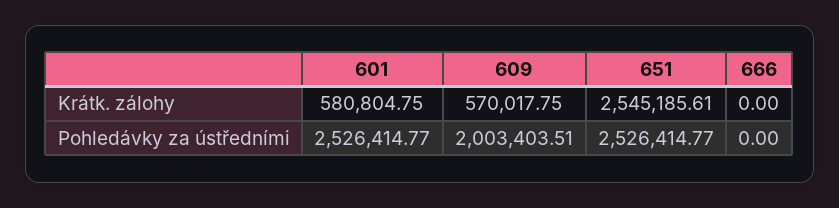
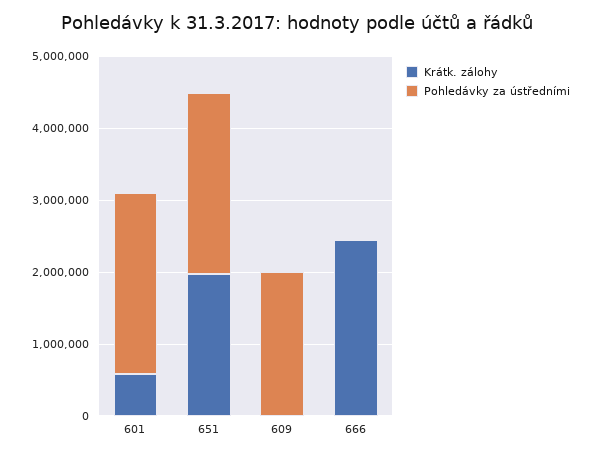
  {
    "Krátk. zálohy": {
      "601": 580804.75,
-     "609": 570017.75,
+     "609": 0,
-     "651": 2545185.61,
+     "651": 2000000,
-     "666": 0
+     "666": 2400000
    },
    "Pohledávky za ústředními": {
      "601": 2526414.77,
      "609": 2003403.51,
      "651": 2526414.77,
      "666": 0
    }
  }

